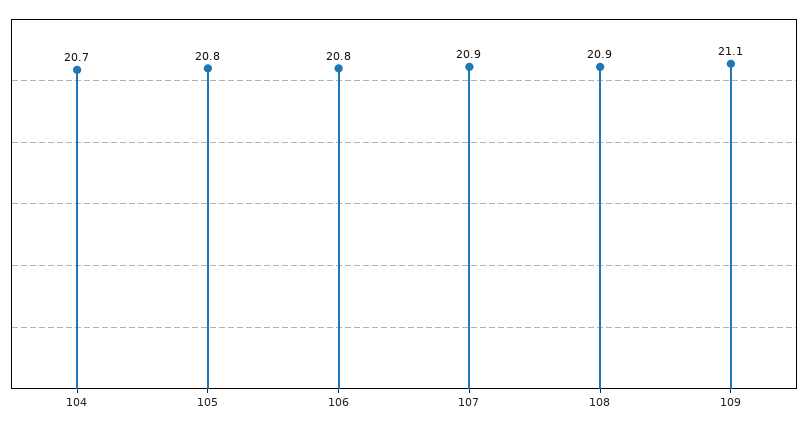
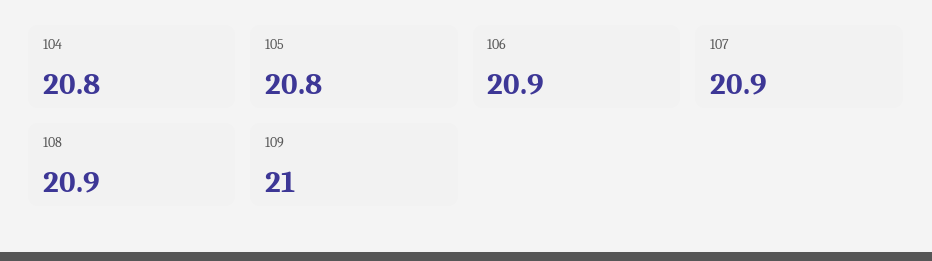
  {
-   "104": 20.7,
+   "104": 20.8,
    "105": 20.8,
-   "106": 20.8,
+   "106": 20.9,
    "107": 20.9,
    "108": 20.9,
-   "109": 21.1
+   "109": 21
  }

